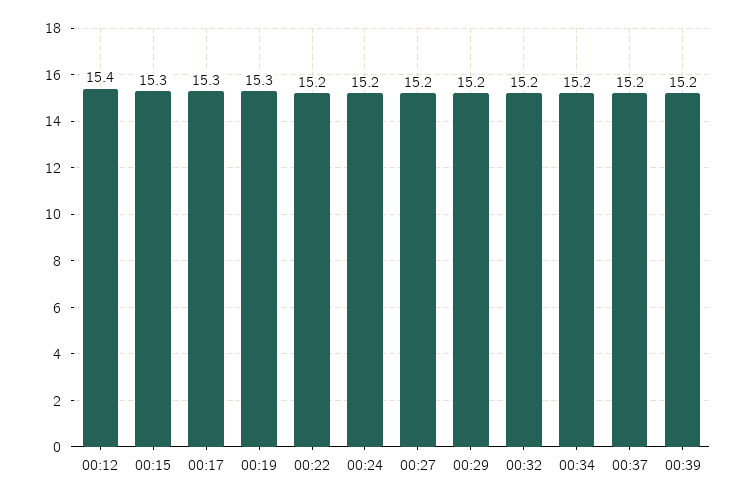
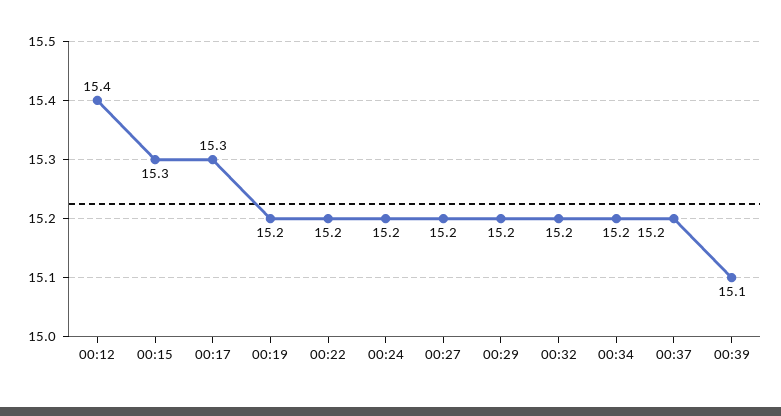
  {
    "00:12": 15.4,
    "00:15": 15.3,
    "00:17": 15.3,
-   "00:19": 15.3,
+   "00:19": 15.2,
    "00:22": 15.2,
    "00:24": 15.2,
    "00:27": 15.2,
    "00:29": 15.2,
    "00:32": 15.2,
    "00:34": 15.2,
    "00:37": 15.2,
-   "00:39": 15.2
+   "00:39": 15.1
  }

